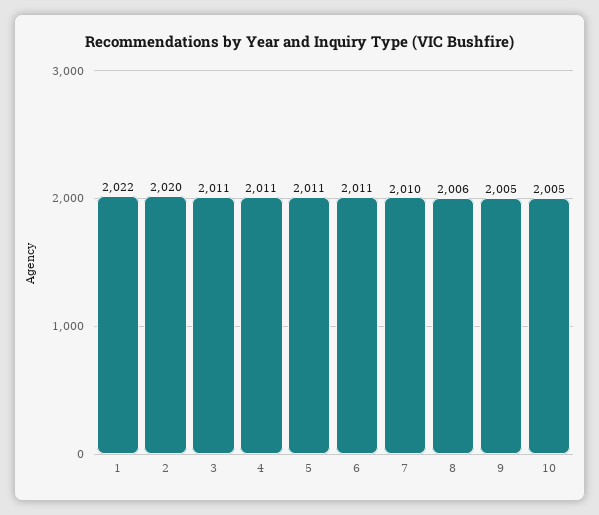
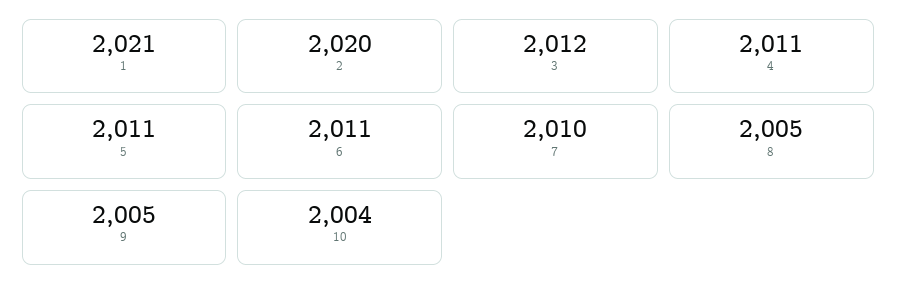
  {
-   "1": 2022,
+   "1": 2021,
    "2": 2020,
-   "3": 2011,
+   "3": 2012,
    "4": 2011,
    "5": 2011,
    "6": 2011,
    "7": 2010,
-   "8": 2006,
+   "8": 2005,
    "9": 2005,
-   "10": 2005
+   "10": 2004
  }

